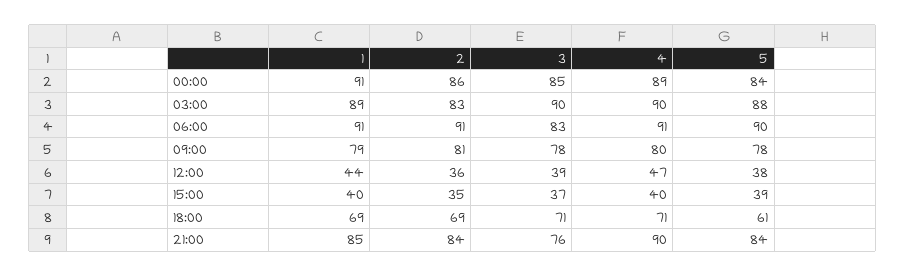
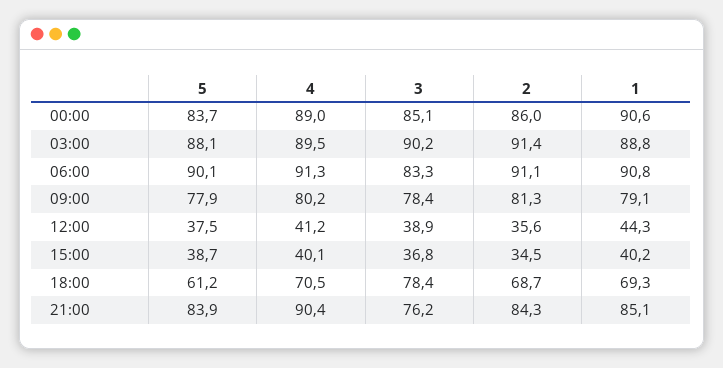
  {
    "1": {
      "00:00": 90.6,
      "03:00": 88.8,
      "06:00": 90.8,
      "09:00": 79.1,
      "12:00": 44.3,
      "15:00": 40.2,
      "18:00": 69.3,
      "21:00": 85.1
    },
    "2": {
      "00:00": 86,
-     "03:00": 83,
+     "03:00": 91.4,
      "06:00": 91.1,
      "09:00": 81.3,
      "12:00": 35.6,
      "15:00": 34.5,
      "18:00": 68.7,
      "21:00": 84.3
    },
    "3": {
      "00:00": 85.1,
      "03:00": 90.2,
      "06:00": 83.3,
      "09:00": 78.4,
      "12:00": 38.9,
      "15:00": 36.8,
-     "18:00": 71,
+     "18:00": 78.4,
      "21:00": 76.2
    },
    "4": {
      "00:00": 89,
      "03:00": 89.5,
      "06:00": 91.3,
      "09:00": 80.2,
-     "12:00": 47,
+     "12:00": 41.2,
      "15:00": 40.1,
      "18:00": 70.5,
      "21:00": 90.4
    },
    "5": {
      "00:00": 83.7,
      "03:00": 88.1,
      "06:00": 90.1,
      "09:00": 77.9,
      "12:00": 37.5,
      "15:00": 38.7,
      "18:00": 61.2,
      "21:00": 83.9
    }
  }

